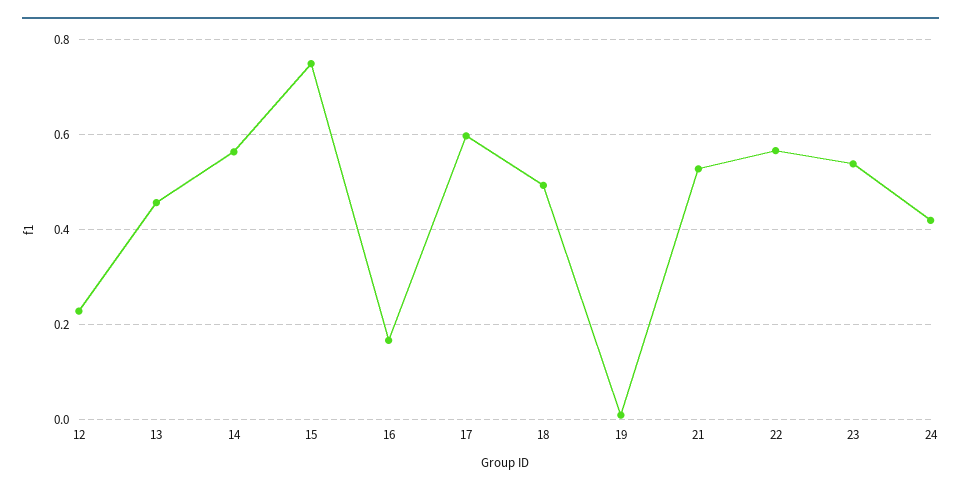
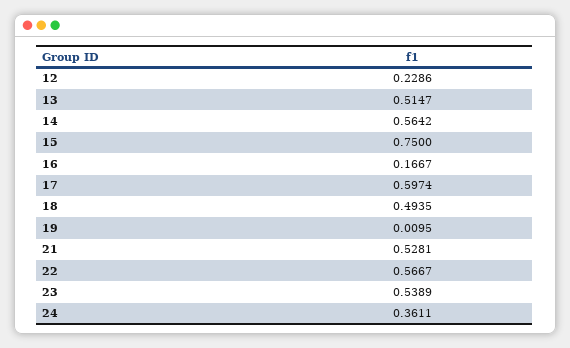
  {
    "12": 0.2286,
-   "13": 0.46,
+   "13": 0.5147,
    "14": 0.5642,
    "15": 0.75,
    "16": 0.1667,
    "17": 0.5974,
    "18": 0.4935,
    "19": 0.0095,
    "21": 0.5281,
    "22": 0.5667,
    "23": 0.5389,
-   "24": 0.42
+   "24": 0.3611
  }

